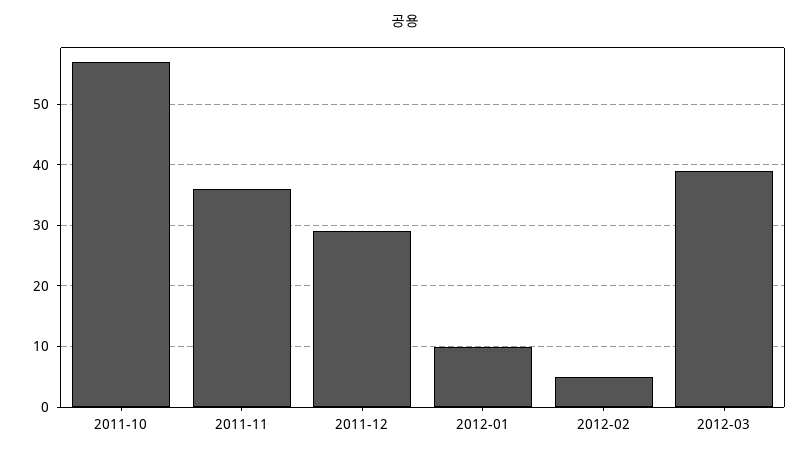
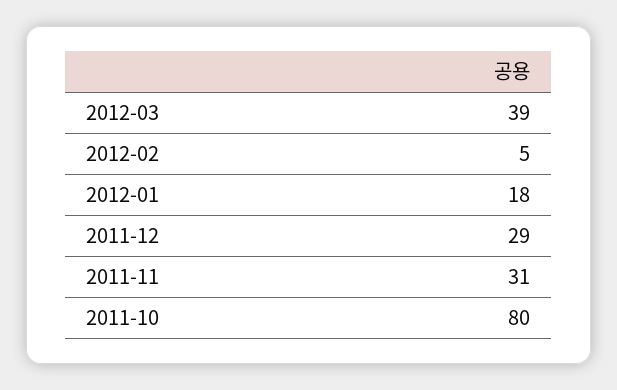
  {
-   "2011-10": 57,
+   "2011-10": 80,
-   "2011-11": 36,
+   "2011-11": 31,
    "2011-12": 29,
-   "2012-01": 10,
+   "2012-01": 18,
    "2012-02": 5,
    "2012-03": 39
  }

